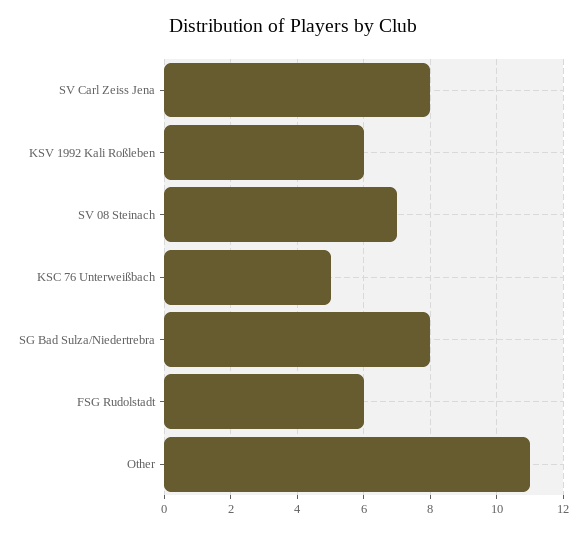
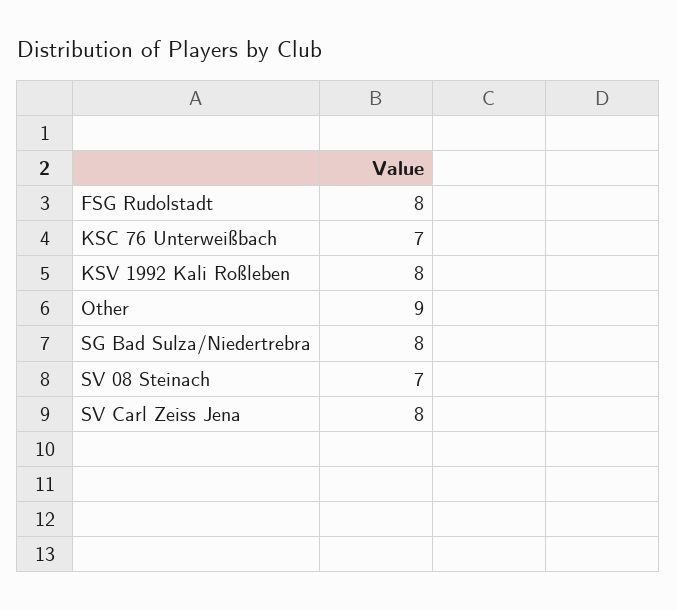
  {
    "SV Carl Zeiss Jena": 8,
-   "KSV 1992 Kali Roßleben": 6,
+   "KSV 1992 Kali Roßleben": 8,
    "SV 08 Steinach": 7,
-   "KSC 76 Unterweißbach": 5,
+   "KSC 76 Unterweißbach": 7,
    "SG Bad Sulza/Niedertrebra": 8,
-   "FSG Rudolstadt": 6,
+   "FSG Rudolstadt": 8,
-   "Other": 11
+   "Other": 9
  }

